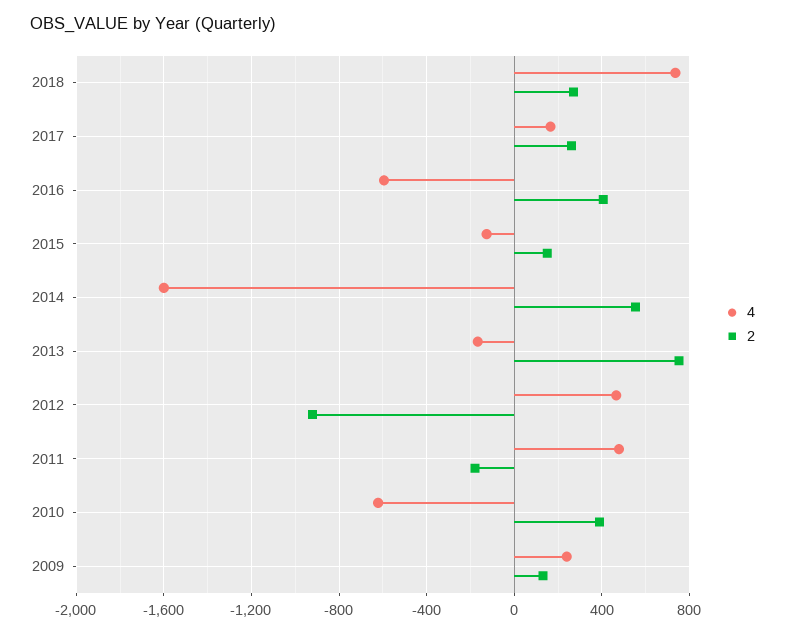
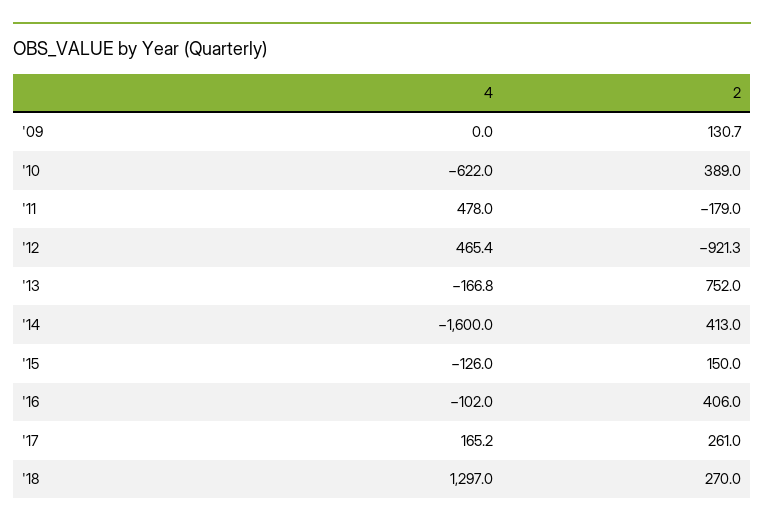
  {
    "4": {
-     "2018": 750,
+     "2018": 1297,
      "2017": 165.2,
-     "2016": -600,
+     "2016": -102,
      "2015": -126,
      "2014": -1600,
      "2013": -166.8,
      "2012": 465.4,
      "2011": 478,
      "2010": -622,
-     "2009": 250
+     "2009": 0
    },
    "2": {
      "2018": 270,
      "2017": 261,
      "2016": 406,
      "2015": 150,
-     "2014": 550,
+     "2014": 413,
      "2013": 752,
      "2012": -921.3,
      "2011": -179,
      "2010": 389,
      "2009": 130.7
    }
  }

